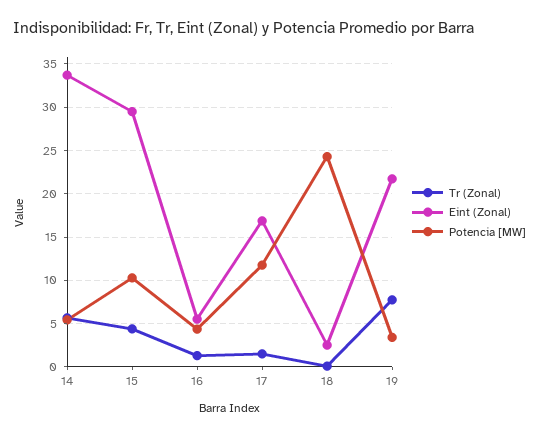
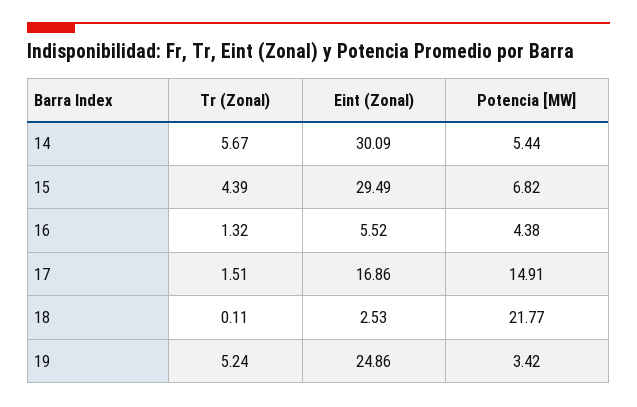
  {
    "Tr (Zonal)": {
      "14": 5.67,
      "15": 4.39,
      "16": 1.32,
      "17": 1.51,
      "18": 0.11,
-     "19": 8
+     "19": 5.24
    },
    "Eint (Zonal)": {
-     "14": 34,
+     "14": 30.09,
      "15": 29.49,
      "16": 5.52,
      "17": 16.86,
      "18": 2.53,
-     "19": 22
+     "19": 24.86
    },
    "Potencia [MW]": {
      "14": 5.44,
-     "15": 10,
+     "15": 6.82,
      "16": 4.38,
-     "17": 12,
+     "17": 14.91,
-     "18": 24,
+     "18": 21.77,
      "19": 3.42
    }
  }

